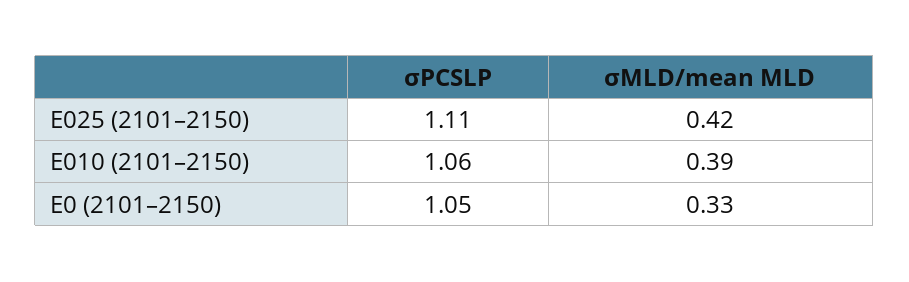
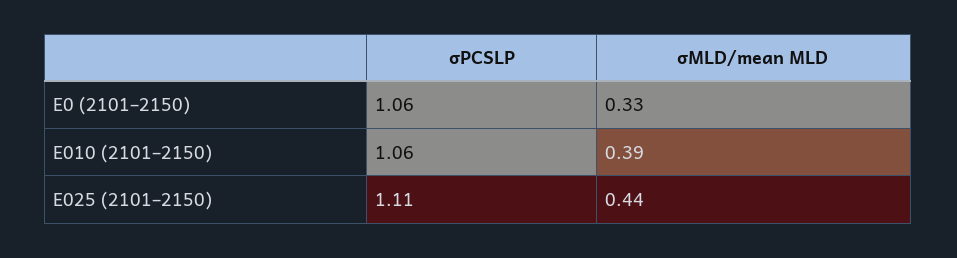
  {
    "σPCSLP": {
      "E025 (2101–2150)": 1.11,
      "E010 (2101–2150)": 1.06,
-     "E0 (2101–2150)": 1.05
+     "E0 (2101–2150)": 1.06
    },
    "σMLD/mean MLD": {
-     "E025 (2101–2150)": 0.42,
+     "E025 (2101–2150)": 0.44,
      "E010 (2101–2150)": 0.39,
      "E0 (2101–2150)": 0.33
    }
  }

